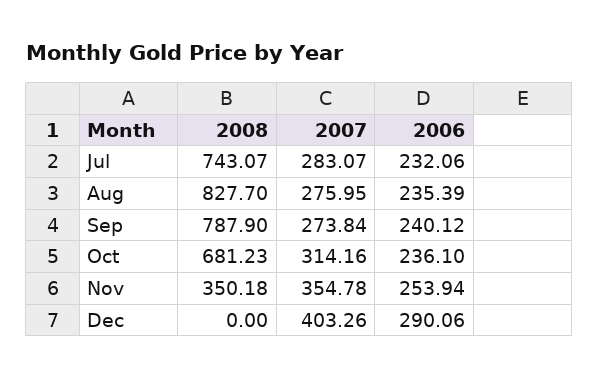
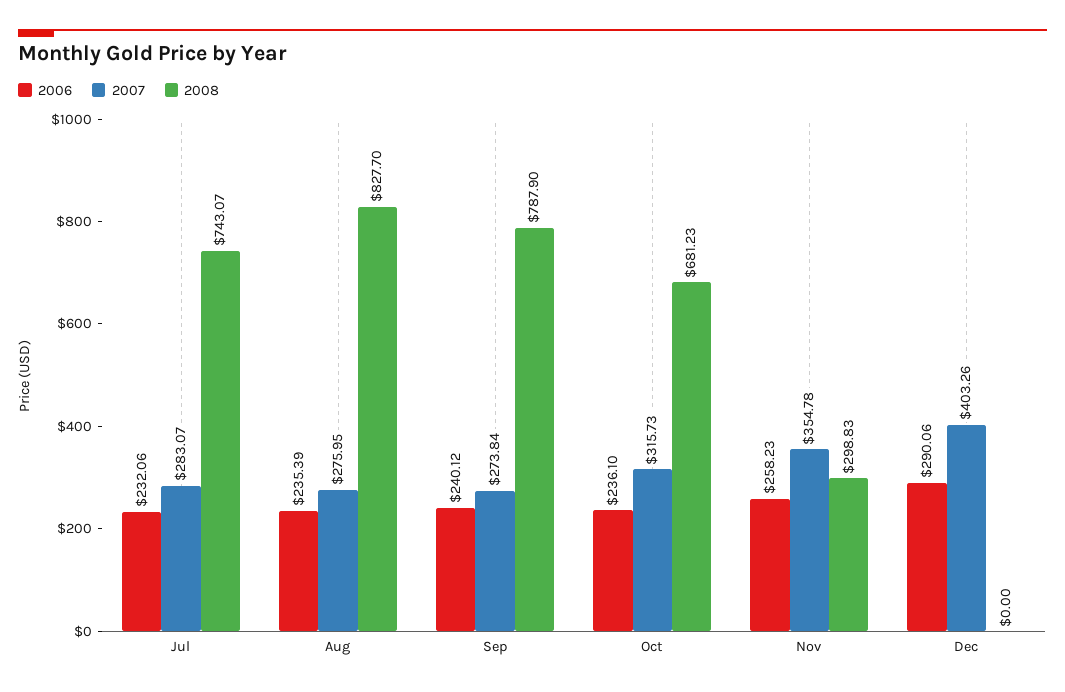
  {
    "2008": {
      "Jul": 743.07,
      "Aug": 827.7,
      "Sep": 787.9,
      "Oct": 681.23,
-     "Nov": 350.18,
+     "Nov": 298.83,
      "Dec": 0
    },
    "2007": {
      "Jul": 283.07,
      "Aug": 275.95,
      "Sep": 273.84,
-     "Oct": 314.16,
+     "Oct": 315.73,
      "Nov": 354.78,
      "Dec": 403.26
    },
    "2006": {
      "Jul": 232.06,
      "Aug": 235.39,
      "Sep": 240.12,
      "Oct": 236.1,
-     "Nov": 253.94,
+     "Nov": 258.23,
      "Dec": 290.06
    }
  }

